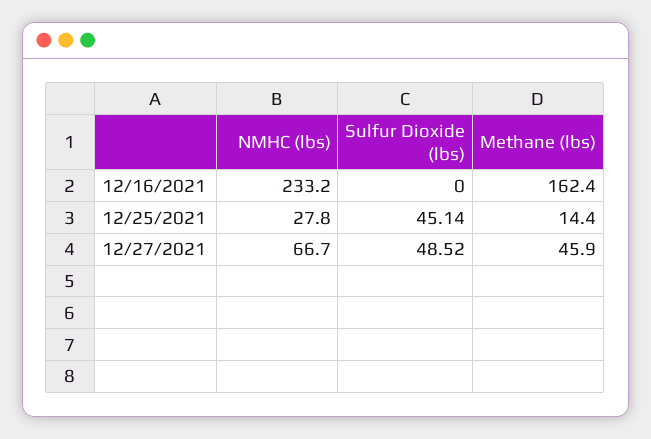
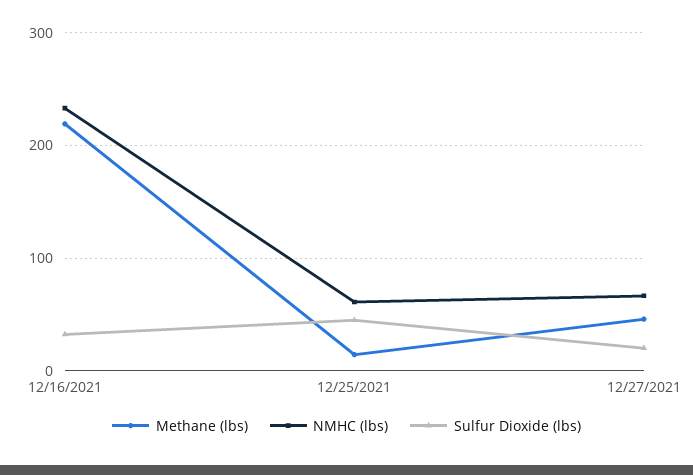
  {
    "NMHC (lbs)": {
      "12/16/2021": 233.2,
-     "12/25/2021": 27.8,
+     "12/25/2021": 60,
      "12/27/2021": 66.7
    },
    "Sulfur Dioxide (lbs)": {
-     "12/16/2021": 0,
+     "12/16/2021": 30,
      "12/25/2021": 45.14,
-     "12/27/2021": 48.52
+     "12/27/2021": 20
    },
    "Methane (lbs)": {
-     "12/16/2021": 162.4,
+     "12/16/2021": 220,
      "12/25/2021": 14.4,
      "12/27/2021": 45.9
    }
  }

